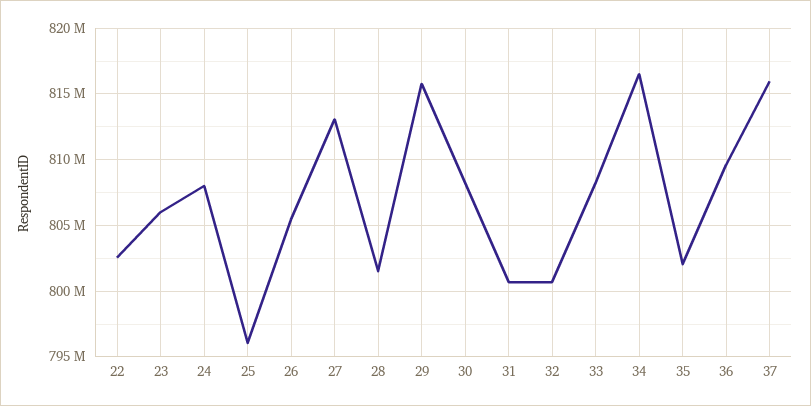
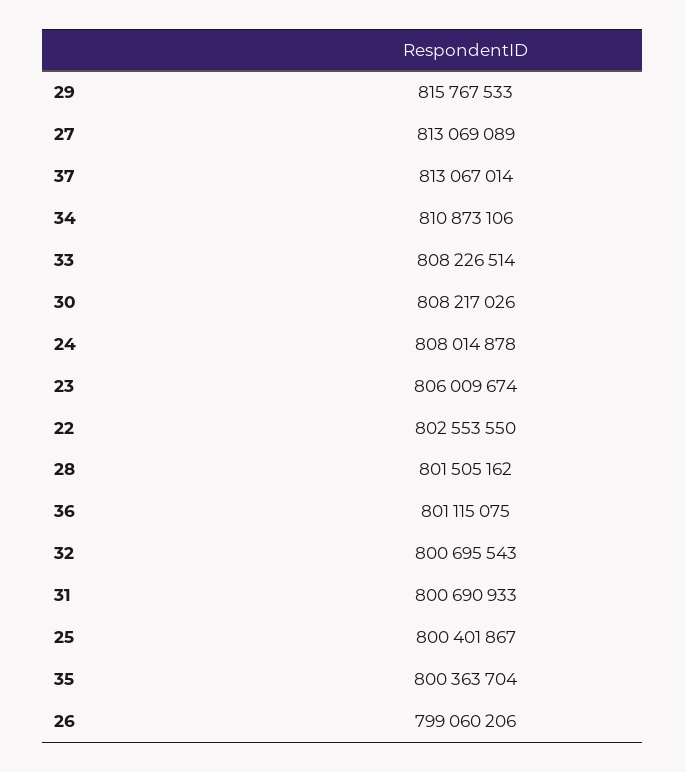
  {
    "22": 802553550,
    "23": 806009674,
    "24": 808014878,
-   "25": 796000000,
+   "25": 800401867,
-   "26": 805500000,
+   "26": 799060206,
    "27": 813069089,
    "28": 801505162,
    "29": 815767533,
    "30": 808217026,
    "31": 800690933,
    "32": 800695543,
    "33": 808226514,
-   "34": 816500000,
+   "34": 810873106,
-   "35": 802000000,
+   "35": 800363704,
-   "36": 809500000,
+   "36": 801115075,
-   "37": 816000000
+   "37": 813067014
  }

